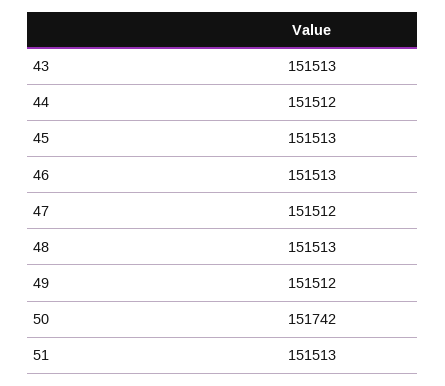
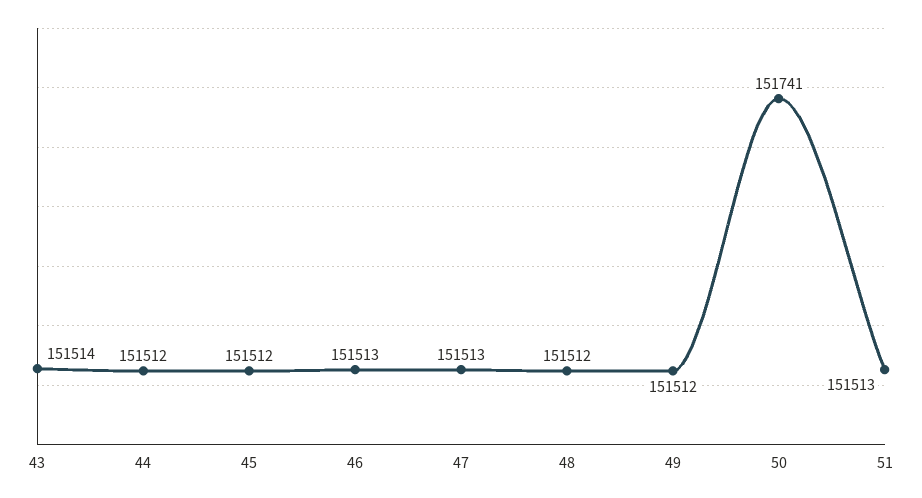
  {
-   "43": 151513,
+   "43": 151514,
    "44": 151512,
-   "45": 151513,
+   "45": 151512,
    "46": 151513,
-   "47": 151512,
+   "47": 151513,
-   "48": 151513,
+   "48": 151512,
    "49": 151512,
-   "50": 151742,
+   "50": 151741,
    "51": 151513
  }

